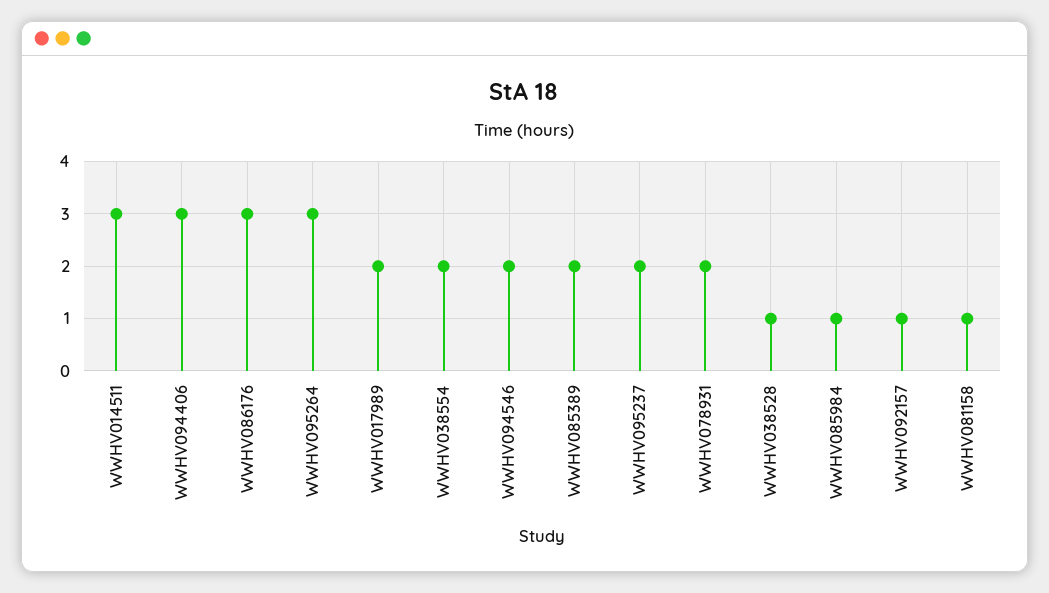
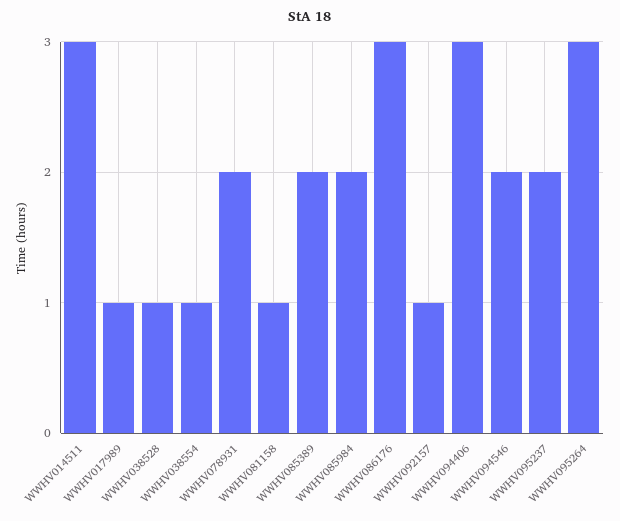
  {
    "WWHV014511": 3,
    "WWHV094406": 3,
    "WWHV086176": 3,
    "WWHV095264": 3,
-   "WWHV017989": 2,
+   "WWHV017989": 1,
-   "WWHV038554": 2,
+   "WWHV038554": 1,
    "WWHV094546": 2,
    "WWHV085389": 2,
    "WWHV095237": 2,
    "WWHV078931": 2,
    "WWHV038528": 1,
-   "WWHV085984": 1,
+   "WWHV085984": 2,
    "WWHV092157": 1,
    "WWHV081158": 1
  }

